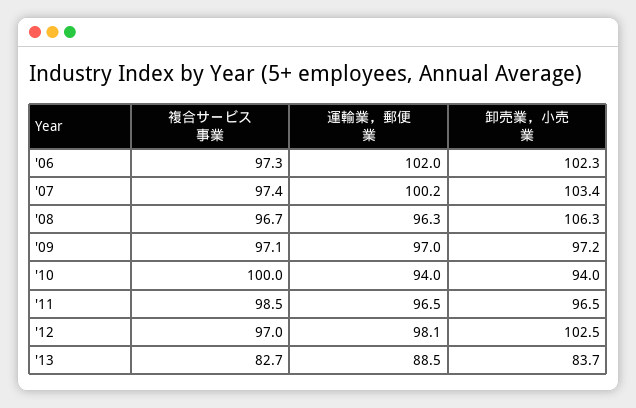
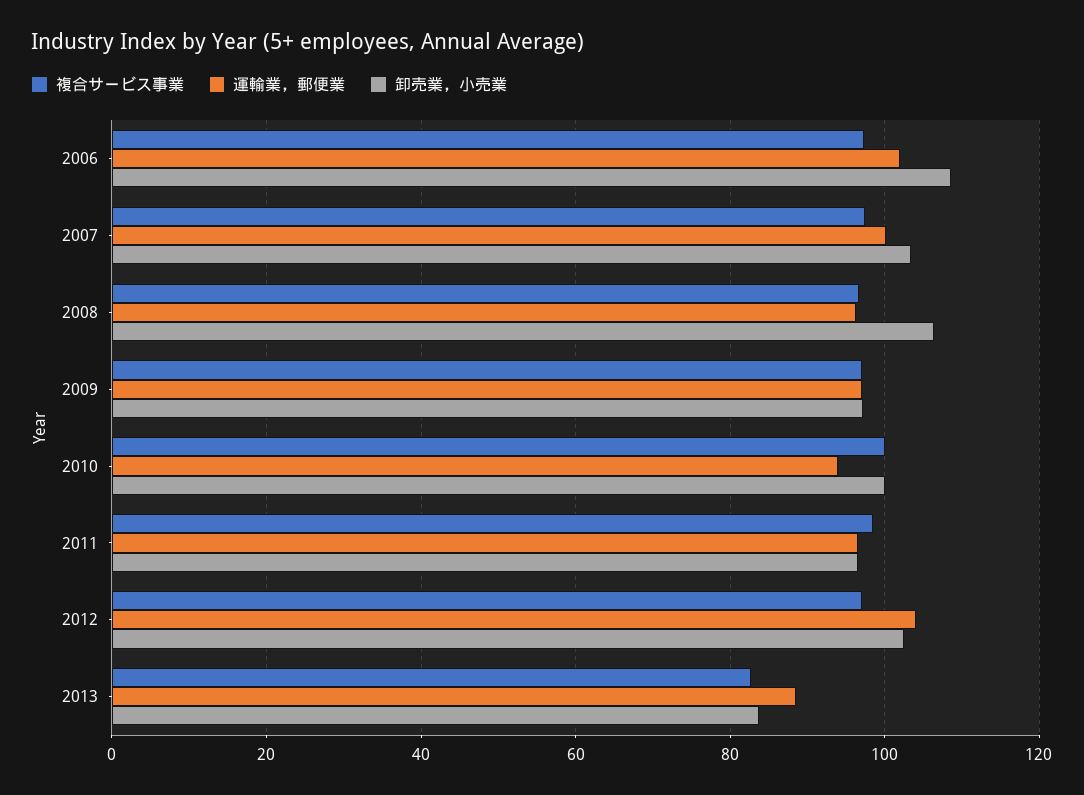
  {
    "複合サービス事業": {
      "'06": 97.3,
      "'07": 97.4,
      "'08": 96.7,
      "'09": 97.1,
      "'10": 100,
      "'11": 98.5,
      "'12": 97,
      "'13": 82.7
    },
    "運輸業，郵便業": {
      "'06": 102,
      "'07": 100.2,
      "'08": 96.3,
      "'09": 97,
      "'10": 94,
      "'11": 96.5,
-     "'12": 98.1,
+     "'12": 104,
      "'13": 88.5
    },
    "卸売業，小売業": {
-     "'06": 102.3,
+     "'06": 108,
      "'07": 103.4,
      "'08": 106.3,
      "'09": 97.2,
-     "'10": 94,
+     "'10": 100,
      "'11": 96.5,
      "'12": 102.5,
      "'13": 83.7
    }
  }

